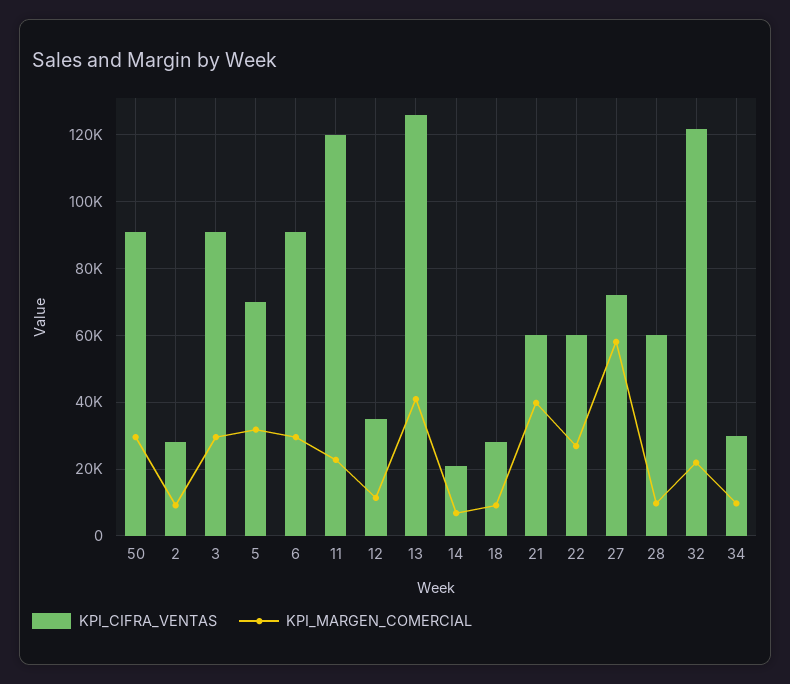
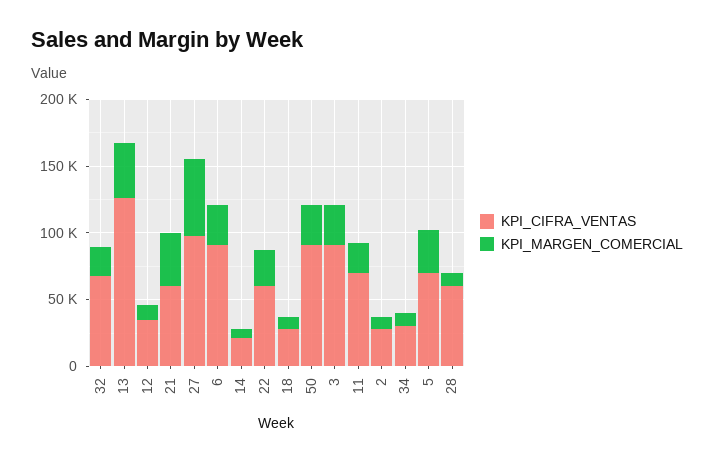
  {
    "KPI_CIFRA_VENTAS": {
      "50": 92000,
      "2": 28000,
      "3": 92000,
      "5": 70000,
      "6": 92000,
-     "11": 120000,
+     "11": 70000,
      "12": 36000,
      "13": 126000,
      "14": 22000,
      "18": 28000,
      "21": 60000,
      "22": 60000,
-     "27": 72000,
+     "27": 100000,
      "28": 60000,
-     "32": 122000,
+     "32": 70000,
      "34": 30000
    },
    "KPI_MARGEN_COMERCIAL": {
      "50": 30000,
      "2": 10000,
      "3": 30000,
      "5": 32000,
      "6": 30000,
      "11": 22000,
      "12": 12000,
      "13": 40000,
      "14": 6000,
      "18": 10000,
      "21": 40000,
      "22": 26000,
      "27": 58000,
      "28": 10000,
      "32": 22000,
      "34": 10000
    }
  }

